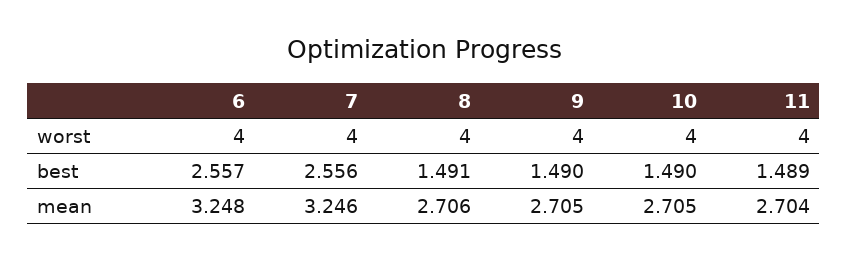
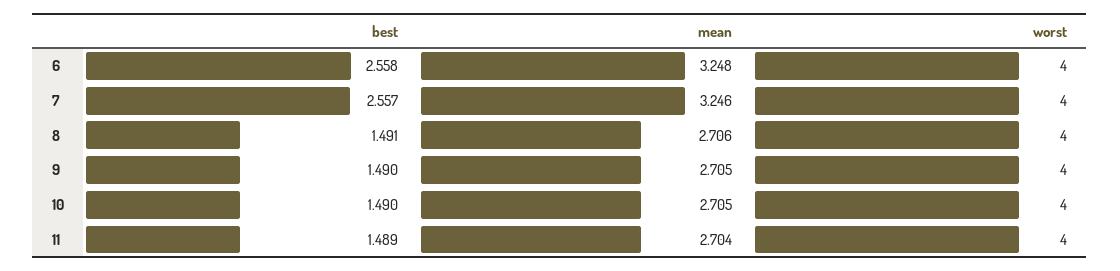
  {
    "6": {
      "worst": 4,
-     "best": 2.557,
+     "best": 2.558,
      "mean": 3.248
    },
    "7": {
      "worst": 4,
-     "best": 2.556,
+     "best": 2.557,
      "mean": 3.246
    },
    "8": {
      "worst": 4,
      "best": 1.491,
      "mean": 2.706
    },
    "9": {
      "worst": 4,
      "best": 1.49,
      "mean": 2.705
    },
    "10": {
      "worst": 4,
      "best": 1.49,
      "mean": 2.705
    },
    "11": {
      "worst": 4,
      "best": 1.489,
      "mean": 2.704
    }
  }

